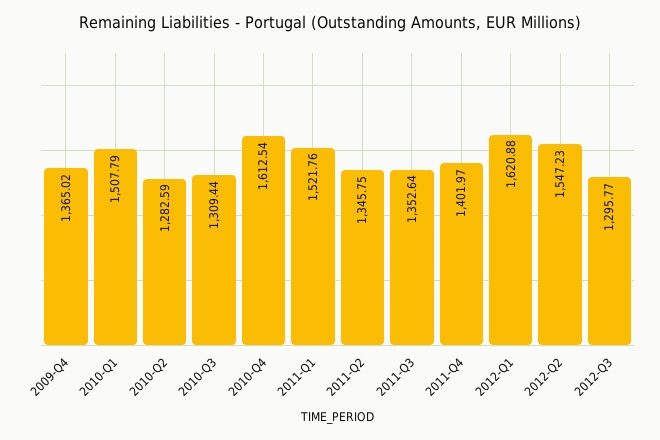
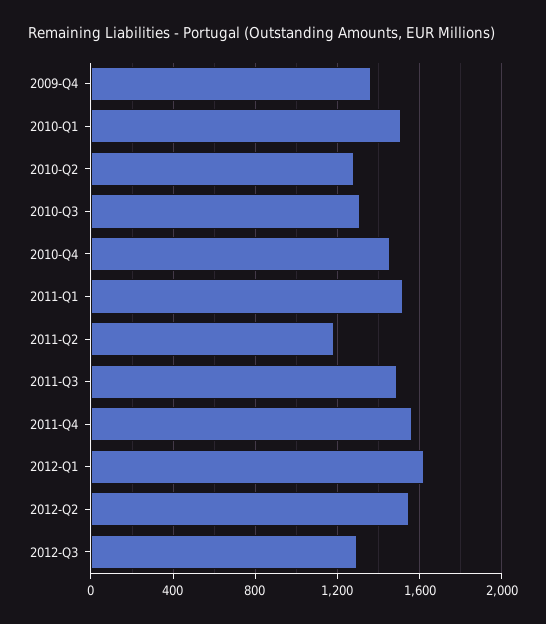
  {
    "2009-Q4": 1365.02,
    "2010-Q1": 1507.79,
    "2010-Q2": 1282.59,
    "2010-Q3": 1309.44,
-   "2010-Q4": 1612.54,
+   "2010-Q4": 1450,
    "2011-Q1": 1521.76,
-   "2011-Q2": 1345.75,
+   "2011-Q2": 1200,
-   "2011-Q3": 1352.64,
+   "2011-Q3": 1500,
-   "2011-Q4": 1401.97,
+   "2011-Q4": 1550,
    "2012-Q1": 1620.88,
    "2012-Q2": 1547.23,
    "2012-Q3": 1295.77
  }

